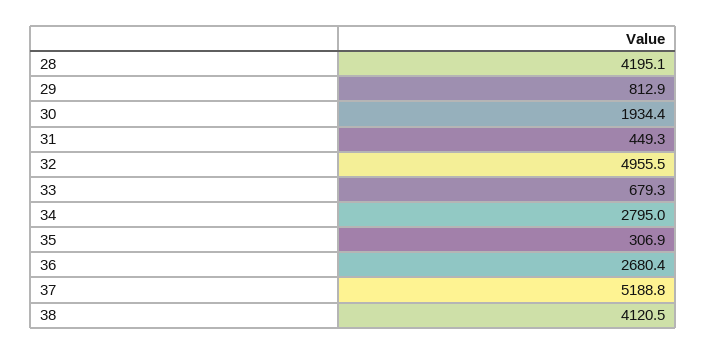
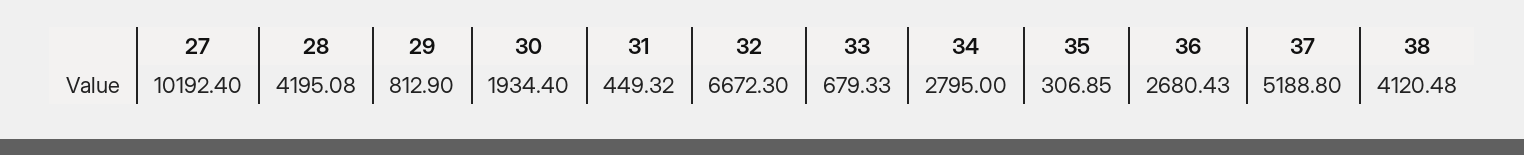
  {
    "28": 4195.08,
    "29": 812.9,
    "30": 1934.4,
    "31": 449.32,
-   "32": 4955.5,
+   "32": 6672.3,
    "33": 679.33,
    "34": 2795,
    "35": 306.85,
    "36": 2680.43,
    "37": 5188.8,
-   "38": 4120.48
+   "38": 4120.48,
+   "27": 10192.4
  }

